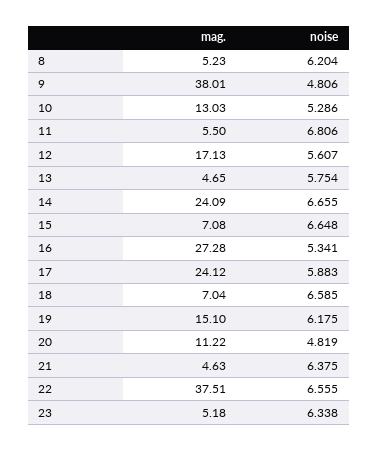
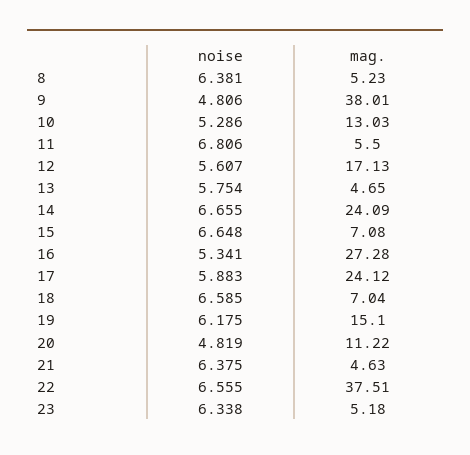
  {
    "mag.": {
      "8": 5.23,
      "9": 38.01,
      "10": 13.03,
      "11": 5.5,
      "12": 17.13,
      "13": 4.65,
      "14": 24.09,
      "15": 7.08,
      "16": 27.28,
      "17": 24.12,
      "18": 7.04,
      "19": 15.1,
      "20": 11.22,
      "21": 4.63,
      "22": 37.51,
      "23": 5.18
    },
    "noise": {
-     "8": 6.204,
+     "8": 6.381,
      "9": 4.806,
      "10": 5.286,
      "11": 6.806,
      "12": 5.607,
      "13": 5.754,
      "14": 6.655,
      "15": 6.648,
      "16": 5.341,
      "17": 5.883,
      "18": 6.585,
      "19": 6.175,
      "20": 4.819,
      "21": 6.375,
      "22": 6.555,
      "23": 6.338
    }
  }

